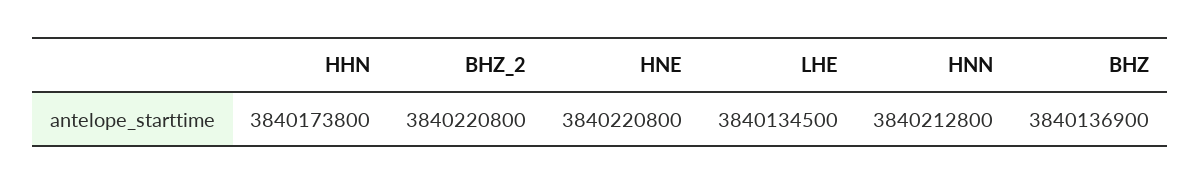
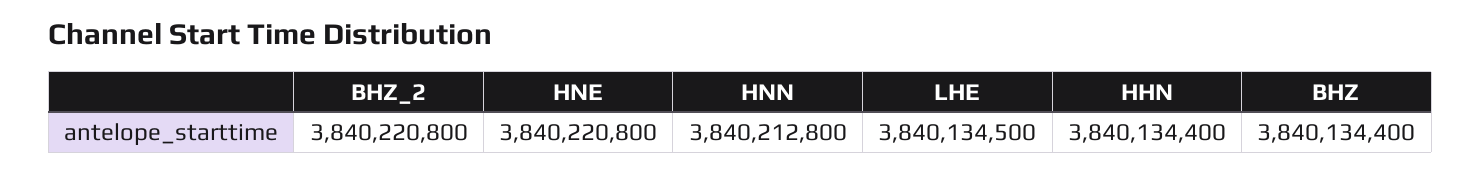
  {
-   "HHN": 3840173800,
+   "HHN": 3840134400,
    "BHZ_2": 3840220800,
    "HNE": 3840220800,
    "LHE": 3840134500,
    "HNN": 3840212800,
-   "BHZ": 3840136900
+   "BHZ": 3840134400
  }

